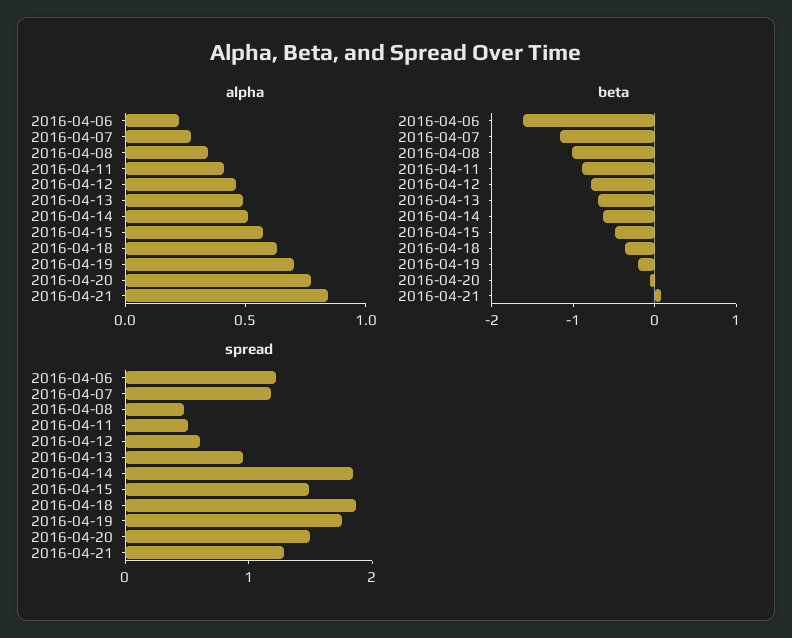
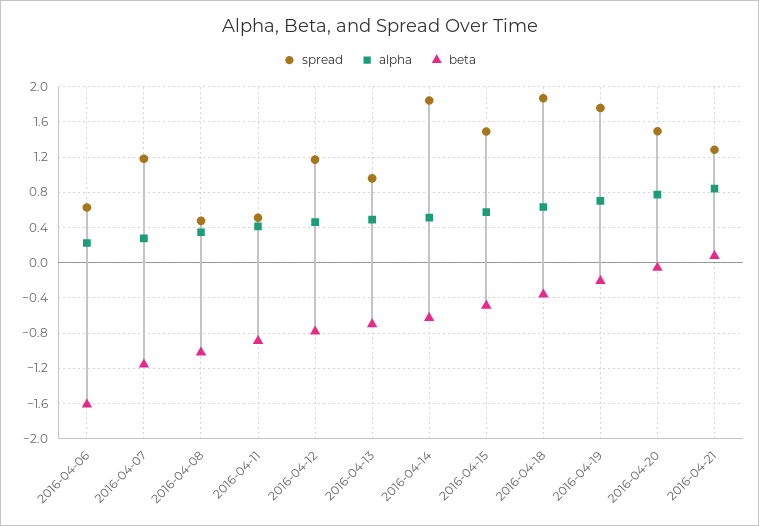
  {
    "alpha": {
      "2016-04-06": 0.2,
      "2016-04-07": 0.3,
      "2016-04-08": 0.3,
      "2016-04-11": 0.4,
      "2016-04-12": 0.5,
      "2016-04-13": 0.5,
      "2016-04-14": 0.5,
      "2016-04-15": 0.6,
      "2016-04-18": 0.6,
      "2016-04-19": 0.7,
      "2016-04-20": 0.8,
      "2016-04-21": 0.8
    },
    "beta": {
      "2016-04-06": -1.6,
      "2016-04-07": -1.2,
      "2016-04-08": -1,
      "2016-04-11": -0.9,
      "2016-04-12": -0.8,
      "2016-04-13": -0.7,
      "2016-04-14": -0.6,
      "2016-04-15": -0.5,
      "2016-04-18": -0.4,
      "2016-04-19": -0.2,
      "2016-04-20": -0.1,
      "2016-04-21": 0.1
    },
    "spread": {
-     "2016-04-06": 1.2,
+     "2016-04-06": 0.6,
      "2016-04-07": 1.2,
      "2016-04-08": 0.5,
      "2016-04-11": 0.5,
-     "2016-04-12": 0.6,
+     "2016-04-12": 1.2,
      "2016-04-13": 1,
      "2016-04-14": 1.8,
      "2016-04-15": 1.5,
      "2016-04-18": 1.9,
      "2016-04-19": 1.8,
      "2016-04-20": 1.5,
      "2016-04-21": 1.3
    }
  }

